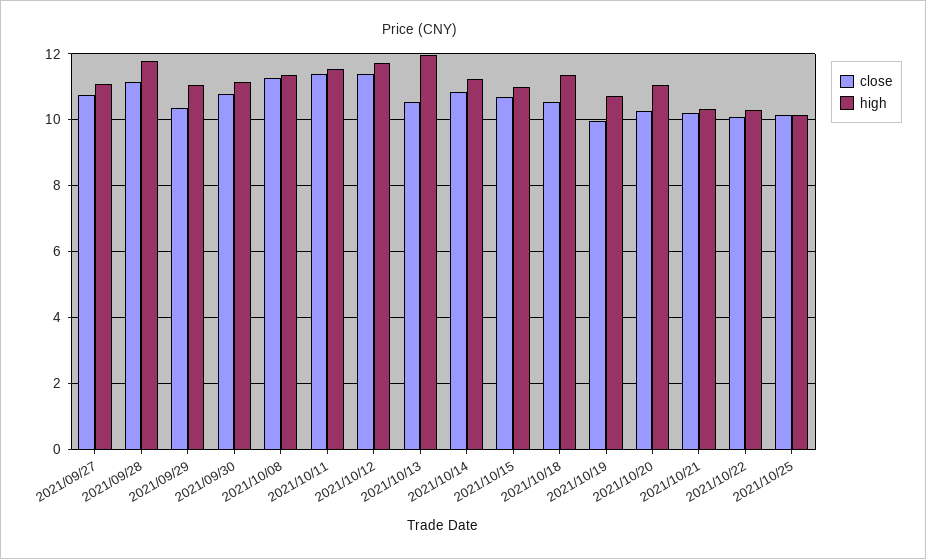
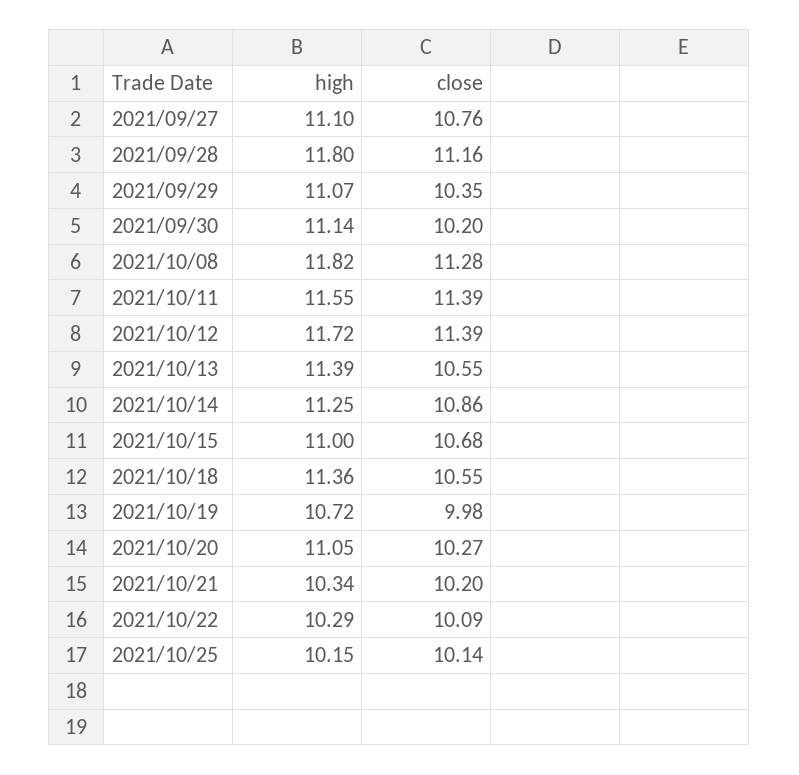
  {
    "close": {
      "2021/09/27": 10.76,
      "2021/09/28": 11.16,
      "2021/09/29": 10.35,
-     "2021/09/30": 10.8,
+     "2021/09/30": 10.2,
      "2021/10/08": 11.28,
      "2021/10/11": 11.39,
      "2021/10/12": 11.39,
      "2021/10/13": 10.55,
      "2021/10/14": 10.86,
      "2021/10/15": 10.68,
      "2021/10/18": 10.55,
      "2021/10/19": 9.98,
      "2021/10/20": 10.27,
      "2021/10/21": 10.2,
      "2021/10/22": 10.09,
      "2021/10/25": 10.14
    },
    "high": {
      "2021/09/27": 11.1,
      "2021/09/28": 11.8,
      "2021/09/29": 11.07,
      "2021/09/30": 11.14,
-     "2021/10/08": 11.4,
+     "2021/10/08": 11.82,
      "2021/10/11": 11.55,
      "2021/10/12": 11.72,
-     "2021/10/13": 12,
+     "2021/10/13": 11.39,
      "2021/10/14": 11.25,
      "2021/10/15": 11,
      "2021/10/18": 11.36,
      "2021/10/19": 10.72,
      "2021/10/20": 11.05,
      "2021/10/21": 10.34,
      "2021/10/22": 10.29,
      "2021/10/25": 10.15
    }
  }

